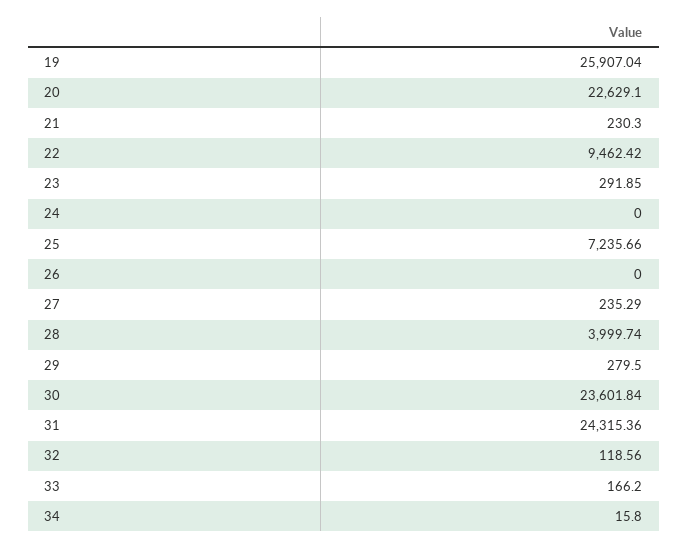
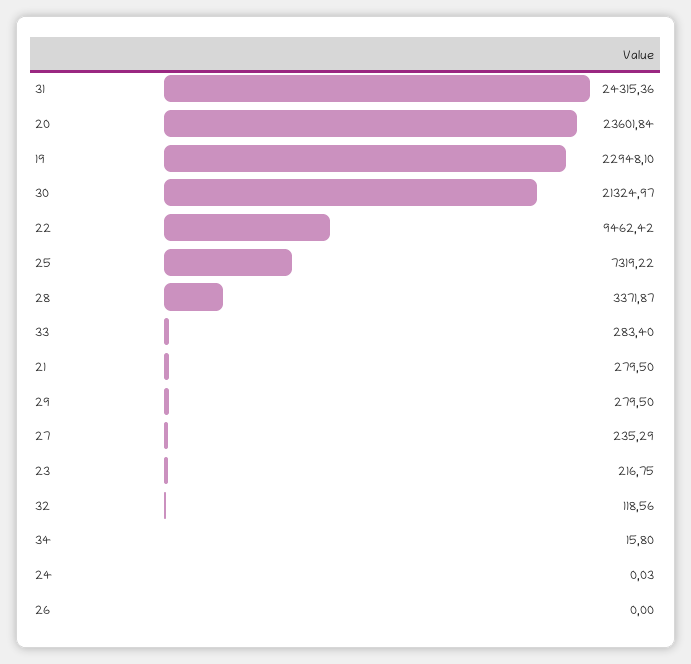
  {
-   "19": 25907.04,
+   "19": 22948.1,
-   "20": 22629.1,
+   "20": 23601.84,
-   "21": 230.3,
+   "21": 279.5,
    "22": 9462.42,
-   "23": 291.85,
+   "23": 216.75,
-   "24": 0,
+   "24": 0.03,
-   "25": 7235.66,
+   "25": 7319.22,
    "26": 0,
    "27": 235.29,
-   "28": 3999.74,
+   "28": 3371.87,
    "29": 279.5,
-   "30": 23601.84,
+   "30": 21324.97,
    "31": 24315.36,
    "32": 118.56,
-   "33": 166.2,
+   "33": 283.4,
    "34": 15.8
  }

